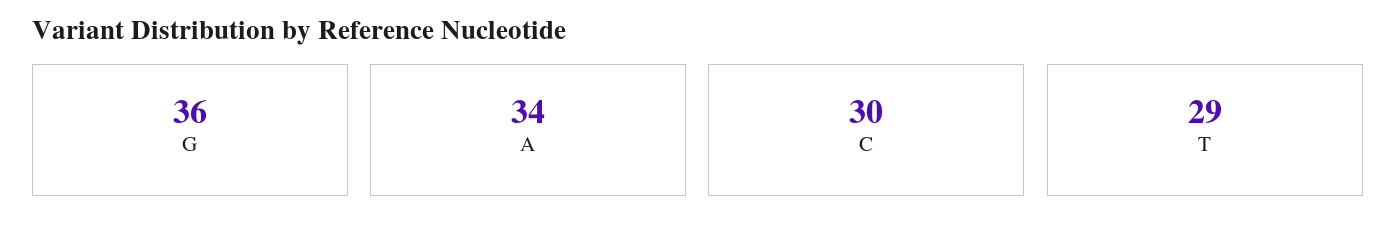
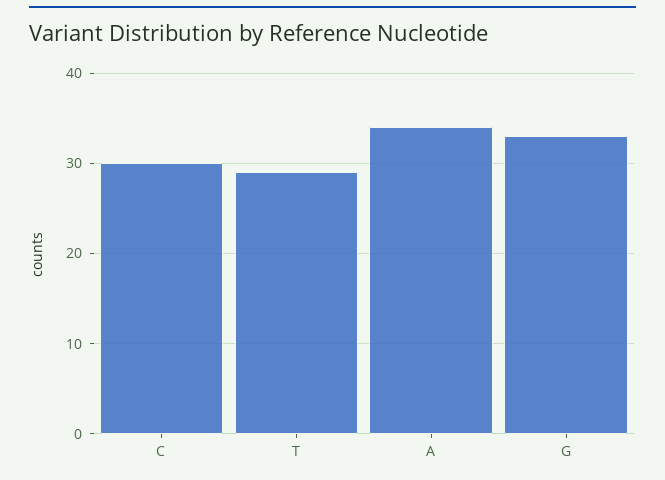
  {
-   "G": 36,
+   "G": 33,
    "A": 34,
    "C": 30,
    "T": 29
  }

